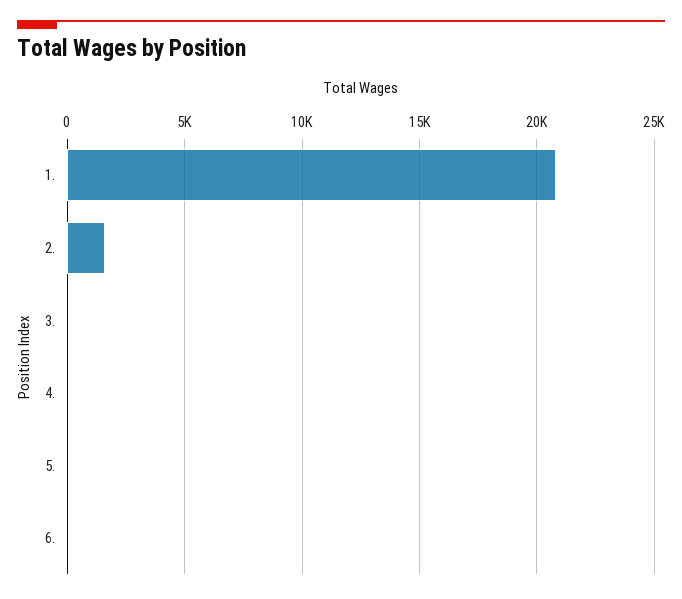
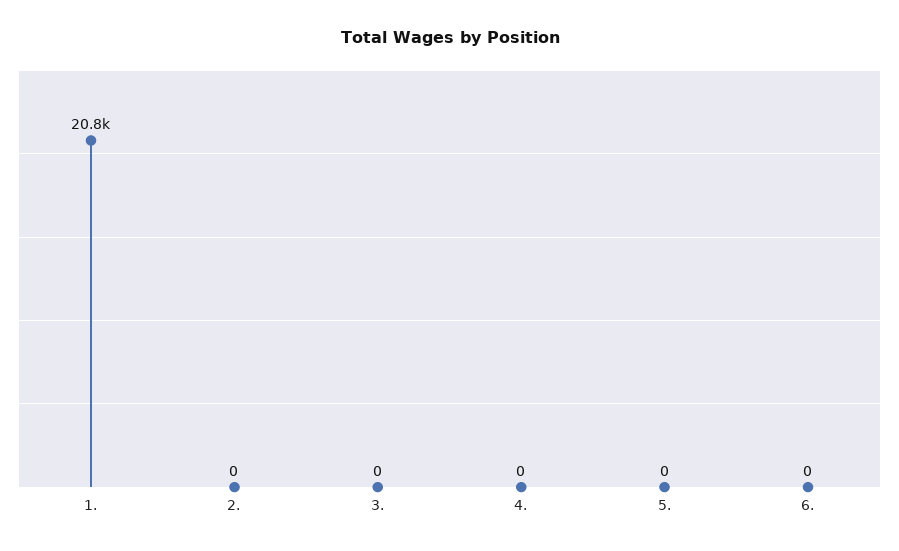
  {
    "1.": 20800,
-   "2.": 1500,
+   "2.": 0,
    "3.": 0,
    "4.": 0,
    "5.": 0,
    "6.": 0
  }

